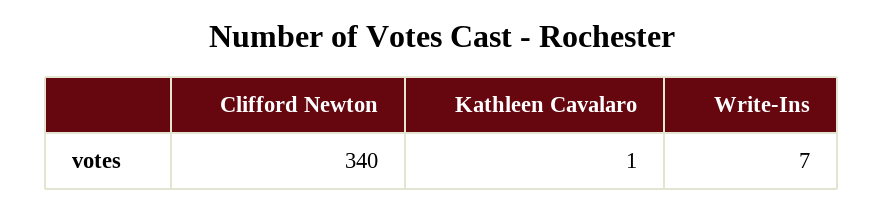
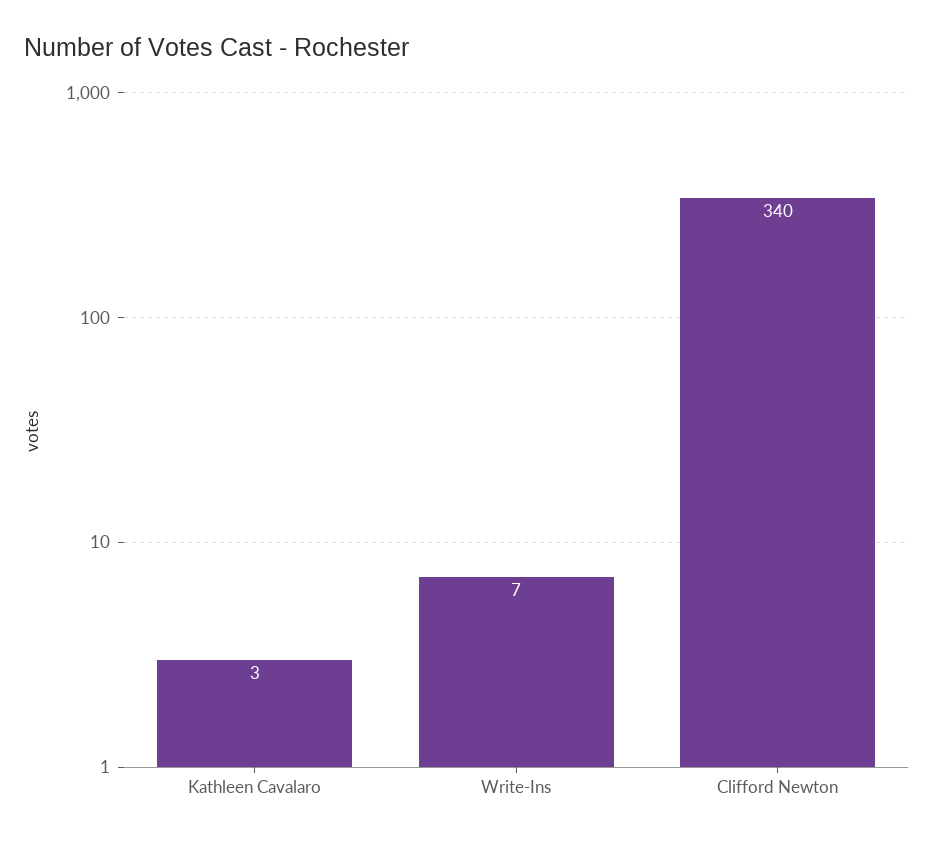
  {
    "Clifford Newton": 340,
-   "Kathleen Cavalaro": 1,
+   "Kathleen Cavalaro": 3,
    "Write-Ins": 7
  }

